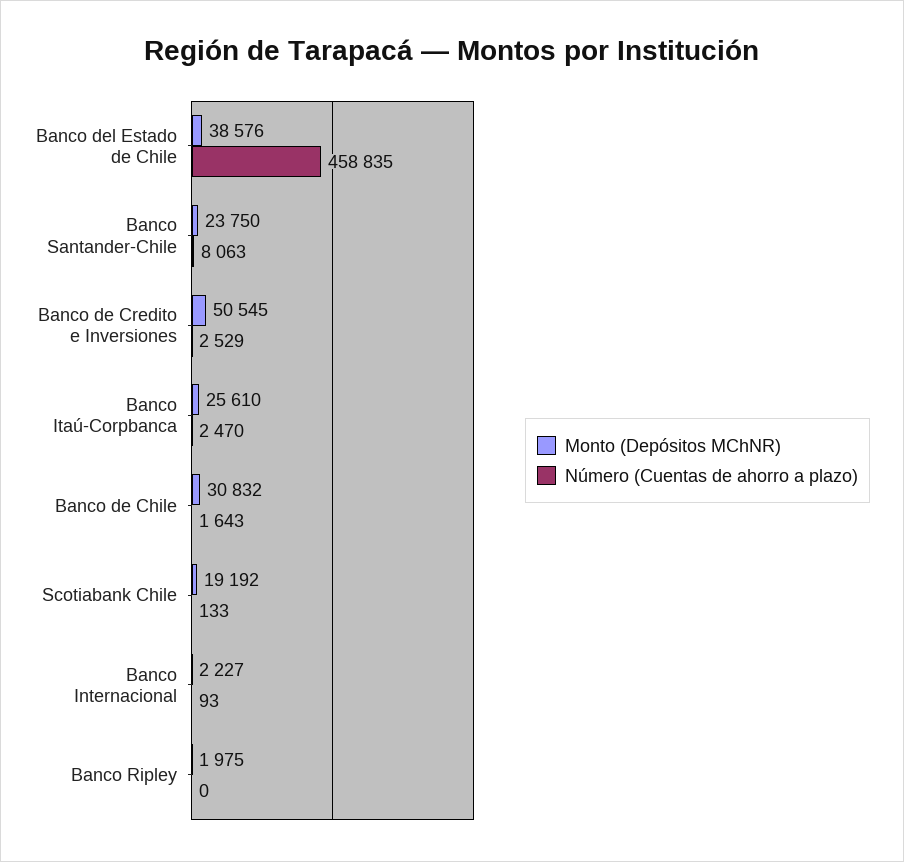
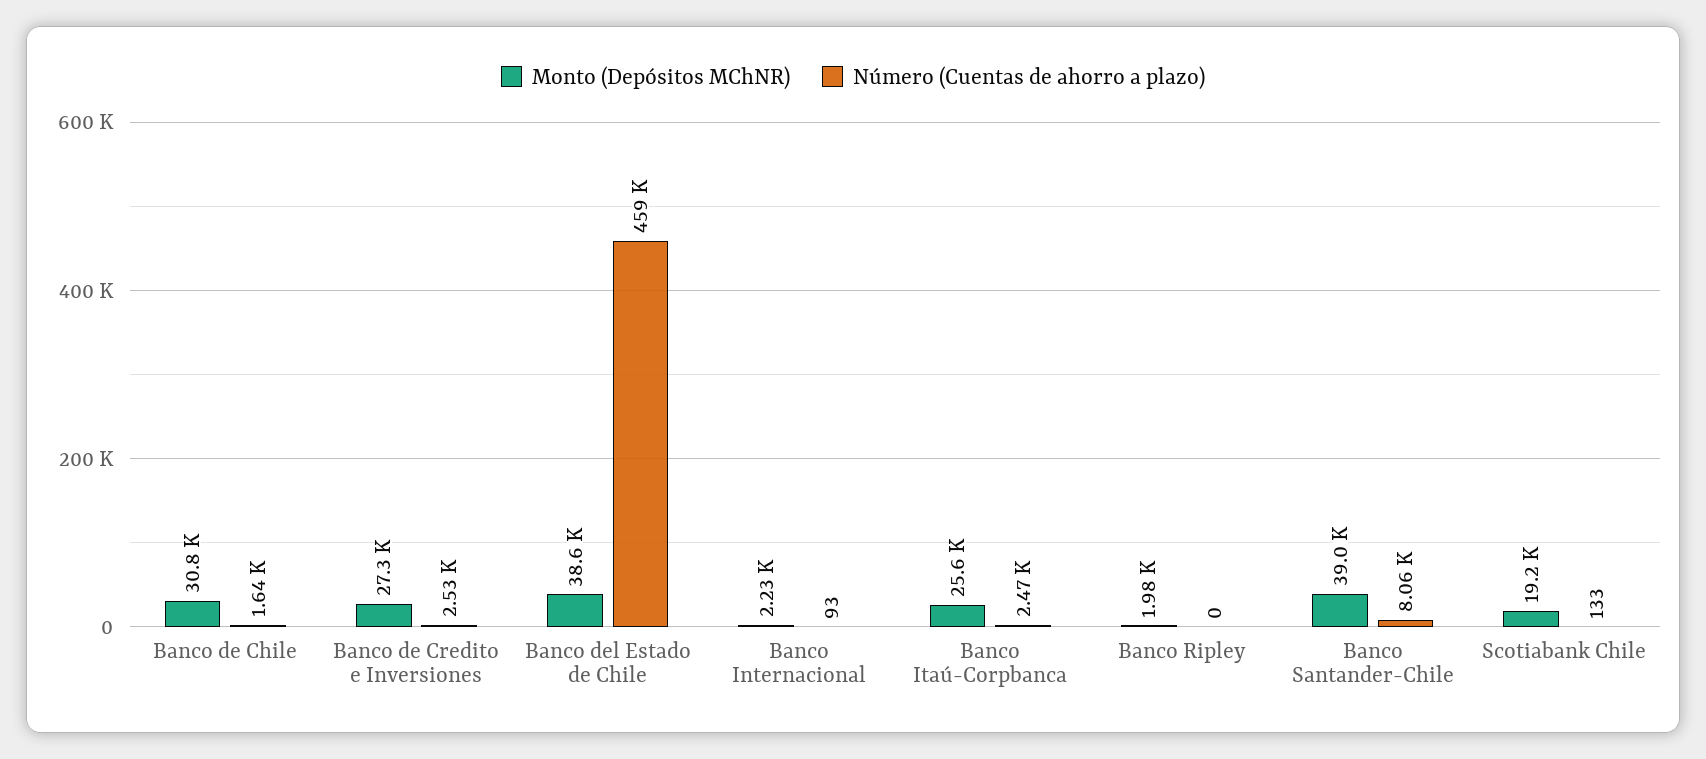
  {
    "Monto (Depósitos MChNR)": {
      "Banco del Estado de Chile": 38576,
-     "Banco Santander-Chile": 23750,
+     "Banco Santander-Chile": 39000,
-     "Banco de Credito e Inversiones": 50545,
+     "Banco de Credito e Inversiones": 27300,
      "Banco Itaú-Corpbanca": 25610,
      "Banco de Chile": 30832,
      "Scotiabank Chile": 19192,
      "Banco Internacional": 2227,
      "Banco Ripley": 1975
    },
    "Número (Cuentas de ahorro a plazo)": {
      "Banco del Estado de Chile": 458835,
      "Banco Santander-Chile": 8063,
      "Banco de Credito e Inversiones": 2529,
      "Banco Itaú-Corpbanca": 2470,
      "Banco de Chile": 1643,
      "Scotiabank Chile": 133,
      "Banco Internacional": 93,
      "Banco Ripley": 0
    }
  }

